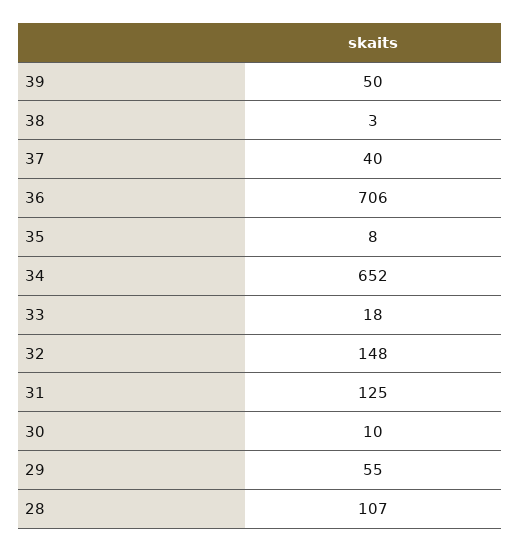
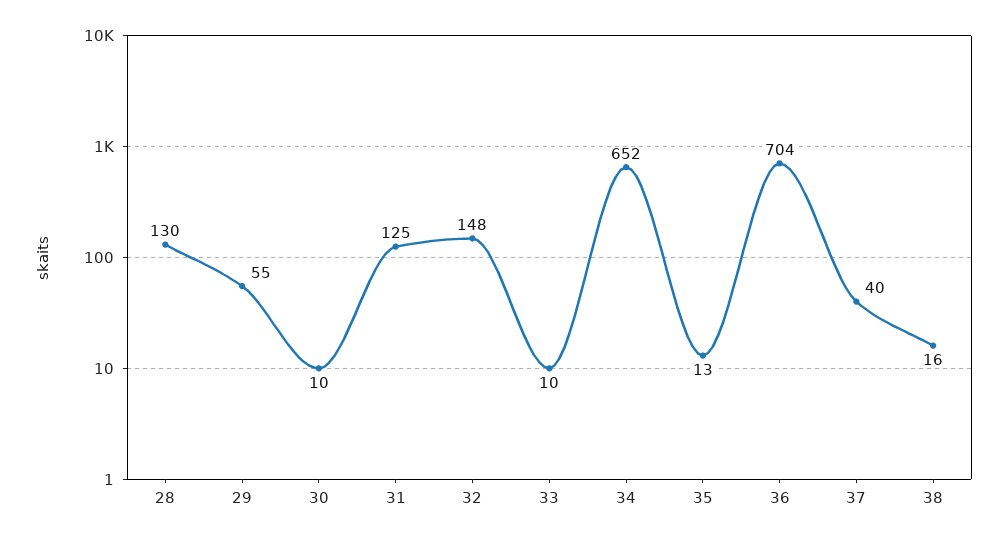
  {
-   "39": 50,
-   "38": 3,
+   "38": 16,
    "37": 40,
-   "36": 706,
+   "36": 704,
-   "35": 8,
+   "35": 13,
    "34": 652,
-   "33": 18,
+   "33": 10,
    "32": 148,
    "31": 125,
    "30": 10,
    "29": 55,
-   "28": 107
+   "28": 130
  }

